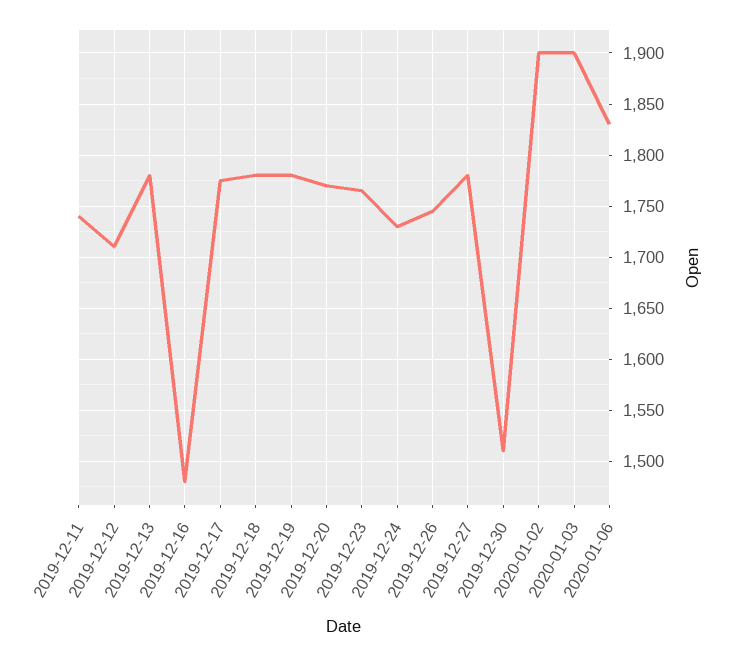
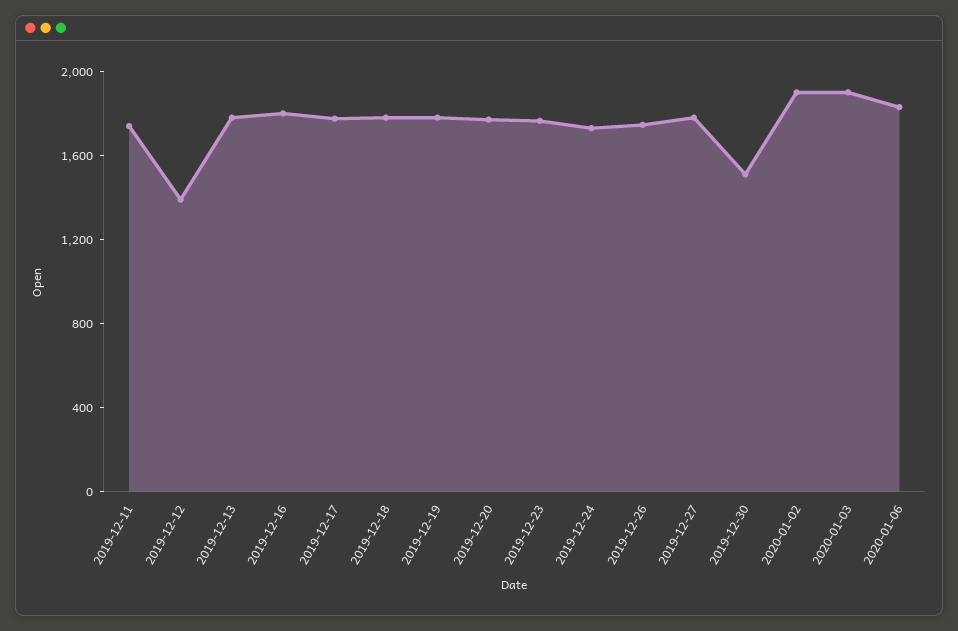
  {
    "2019-12-11": 1740,
-   "2019-12-12": 1710,
+   "2019-12-12": 1400,
    "2019-12-13": 1780,
-   "2019-12-16": 1480,
+   "2019-12-16": 1800,
    "2019-12-17": 1780,
    "2019-12-18": 1780,
    "2019-12-19": 1780,
    "2019-12-20": 1770,
    "2019-12-23": 1770,
    "2019-12-24": 1730,
    "2019-12-26": 1750,
    "2019-12-27": 1780,
    "2019-12-30": 1510,
    "2020-01-02": 1900,
    "2020-01-03": 1900,
    "2020-01-06": 1830
  }

